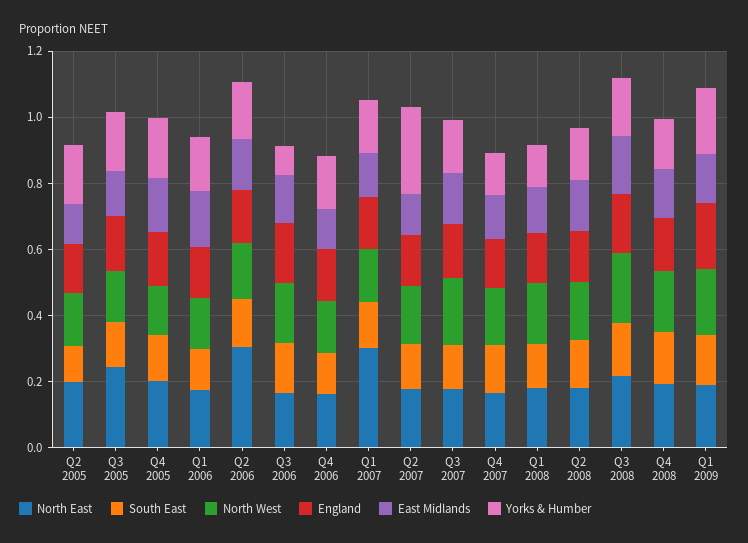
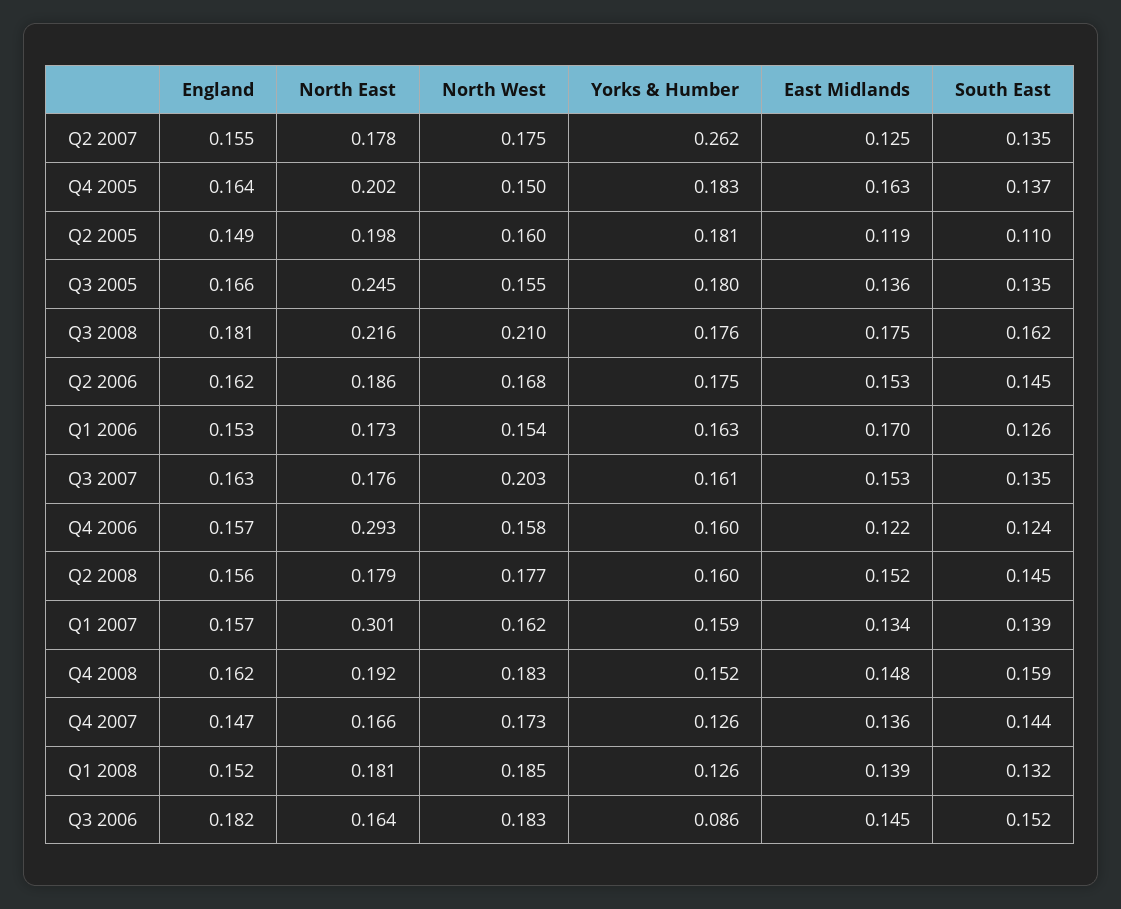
  {
    "North East": {
      "Q2 2005": 0.198,
      "Q3 2005": 0.245,
      "Q4 2005": 0.202,
      "Q1 2006": 0.173,
-     "Q2 2006": 0.3,
+     "Q2 2006": 0.186,
      "Q3 2006": 0.164,
-     "Q4 2006": 0.15,
+     "Q4 2006": 0.293,
      "Q1 2007": 0.301,
      "Q2 2007": 0.178,
      "Q3 2007": 0.176,
      "Q4 2007": 0.166,
      "Q1 2008": 0.181,
      "Q2 2008": 0.179,
      "Q3 2008": 0.216,
-     "Q4 2008": 0.192,
+     "Q4 2008": 0.192
-     "Q1 2009": 0.2
    },
    "South East": {
      "Q2 2005": 0.11,
      "Q3 2005": 0.135,
      "Q4 2005": 0.137,
      "Q1 2006": 0.126,
      "Q2 2006": 0.145,
      "Q3 2006": 0.152,
      "Q4 2006": 0.124,
      "Q1 2007": 0.139,
      "Q2 2007": 0.135,
      "Q3 2007": 0.135,
      "Q4 2007": 0.144,
      "Q1 2008": 0.132,
      "Q2 2008": 0.145,
      "Q3 2008": 0.162,
-     "Q4 2008": 0.159,
+     "Q4 2008": 0.159
-     "Q1 2009": 0.15
    },
    "North West": {
      "Q2 2005": 0.16,
      "Q3 2005": 0.155,
      "Q4 2005": 0.15,
      "Q1 2006": 0.154,
      "Q2 2006": 0.168,
      "Q3 2006": 0.183,
      "Q4 2006": 0.158,
      "Q1 2007": 0.162,
      "Q2 2007": 0.175,
      "Q3 2007": 0.203,
      "Q4 2007": 0.173,
      "Q1 2008": 0.185,
      "Q2 2008": 0.177,
      "Q3 2008": 0.21,
-     "Q4 2008": 0.183,
+     "Q4 2008": 0.183
-     "Q1 2009": 0.2
    },
    "England": {
      "Q2 2005": 0.149,
      "Q3 2005": 0.166,
      "Q4 2005": 0.164,
      "Q1 2006": 0.153,
      "Q2 2006": 0.162,
      "Q3 2006": 0.182,
      "Q4 2006": 0.157,
      "Q1 2007": 0.157,
      "Q2 2007": 0.155,
      "Q3 2007": 0.163,
      "Q4 2007": 0.147,
      "Q1 2008": 0.152,
      "Q2 2008": 0.156,
      "Q3 2008": 0.181,
-     "Q4 2008": 0.162,
+     "Q4 2008": 0.162
-     "Q1 2009": 0.2
    },
    "East Midlands": {
      "Q2 2005": 0.119,
      "Q3 2005": 0.136,
      "Q4 2005": 0.163,
      "Q1 2006": 0.17,
      "Q2 2006": 0.153,
      "Q3 2006": 0.145,
      "Q4 2006": 0.122,
      "Q1 2007": 0.134,
      "Q2 2007": 0.125,
      "Q3 2007": 0.153,
      "Q4 2007": 0.136,
      "Q1 2008": 0.139,
      "Q2 2008": 0.152,
      "Q3 2008": 0.175,
-     "Q4 2008": 0.148,
+     "Q4 2008": 0.148
-     "Q1 2009": 0.15
    },
    "Yorks & Humber": {
      "Q2 2005": 0.181,
      "Q3 2005": 0.18,
      "Q4 2005": 0.183,
      "Q1 2006": 0.163,
      "Q2 2006": 0.175,
      "Q3 2006": 0.086,
      "Q4 2006": 0.16,
      "Q1 2007": 0.159,
      "Q2 2007": 0.262,
      "Q3 2007": 0.161,
      "Q4 2007": 0.126,
      "Q1 2008": 0.126,
      "Q2 2008": 0.16,
      "Q3 2008": 0.176,
-     "Q4 2008": 0.152,
+     "Q4 2008": 0.152
-     "Q1 2009": 0.2
    }
  }

